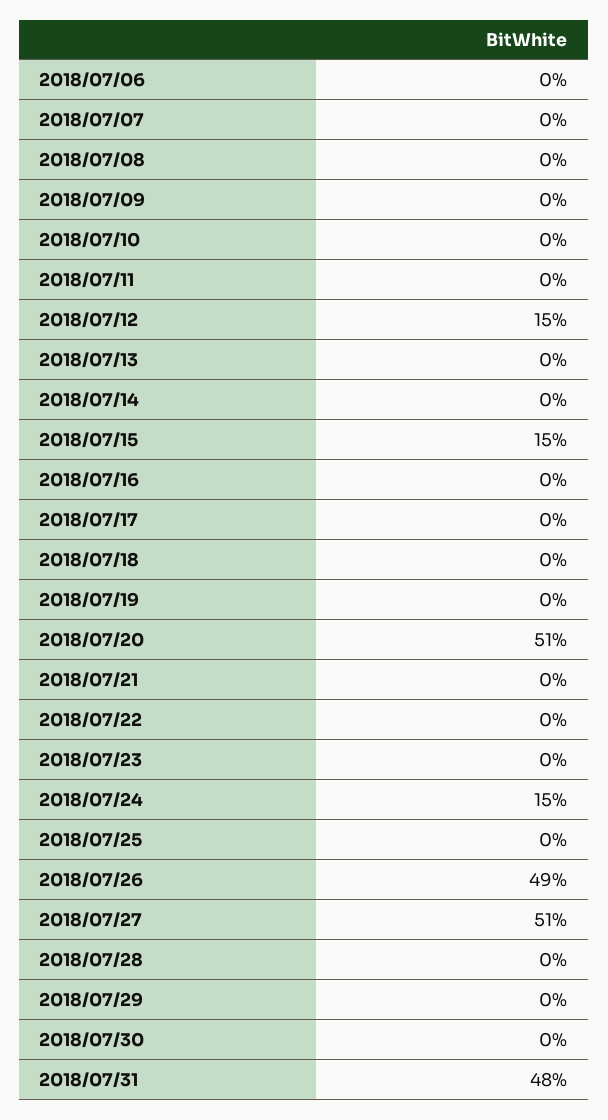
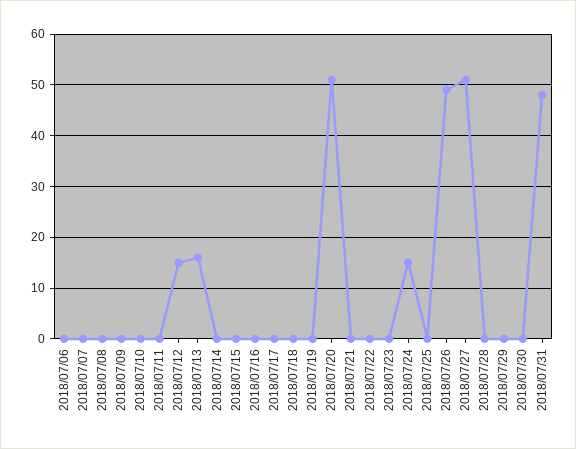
  {
    "2018/07/06": 0,
    "2018/07/07": 0,
    "2018/07/08": 0,
    "2018/07/09": 0,
    "2018/07/10": 0,
    "2018/07/11": 0,
    "2018/07/12": 15,
-   "2018/07/13": 0,
+   "2018/07/13": 15,
    "2018/07/14": 0,
-   "2018/07/15": 15,
+   "2018/07/15": 0,
    "2018/07/16": 0,
    "2018/07/17": 0,
    "2018/07/18": 0,
    "2018/07/19": 0,
    "2018/07/20": 51,
    "2018/07/21": 0,
    "2018/07/22": 0,
    "2018/07/23": 0,
    "2018/07/24": 15,
    "2018/07/25": 0,
    "2018/07/26": 49,
    "2018/07/27": 51,
    "2018/07/28": 0,
    "2018/07/29": 0,
    "2018/07/30": 0,
    "2018/07/31": 48
  }

